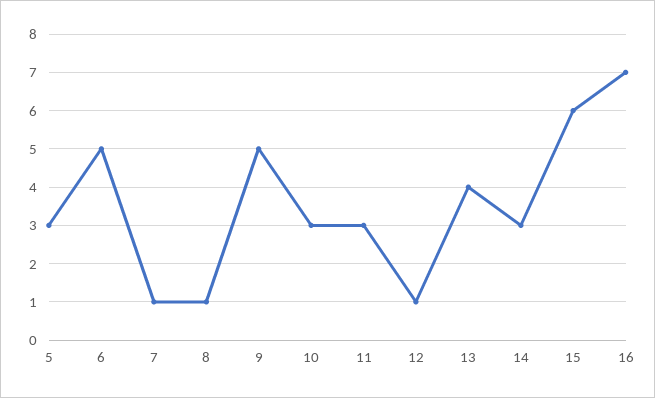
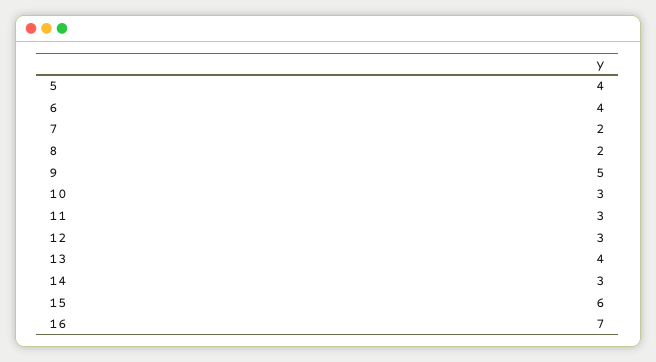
  {
-   "5": 3,
+   "5": 4,
-   "6": 5,
+   "6": 4,
-   "7": 1,
+   "7": 2,
-   "8": 1,
+   "8": 2,
    "9": 5,
    "10": 3,
    "11": 3,
-   "12": 1,
+   "12": 3,
    "13": 4,
    "14": 3,
    "15": 6,
    "16": 7
  }

